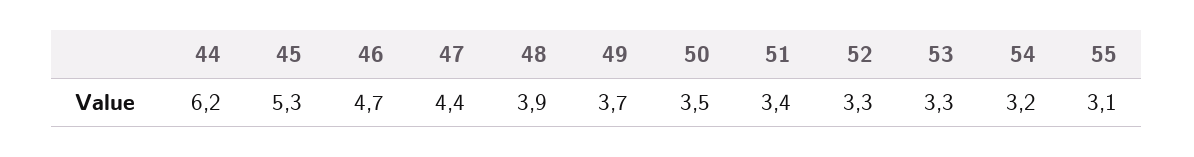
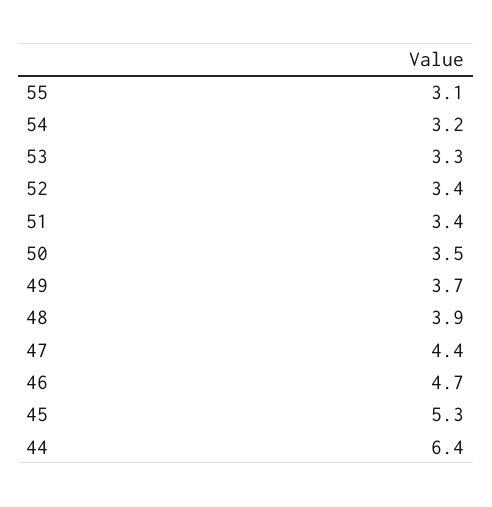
  {
-   "44": 6.2,
+   "44": 6.4,
    "45": 5.3,
    "46": 4.7,
    "47": 4.4,
    "48": 3.9,
    "49": 3.7,
    "50": 3.5,
    "51": 3.4,
-   "52": 3.3,
+   "52": 3.4,
    "53": 3.3,
    "54": 3.2,
    "55": 3.1
  }

